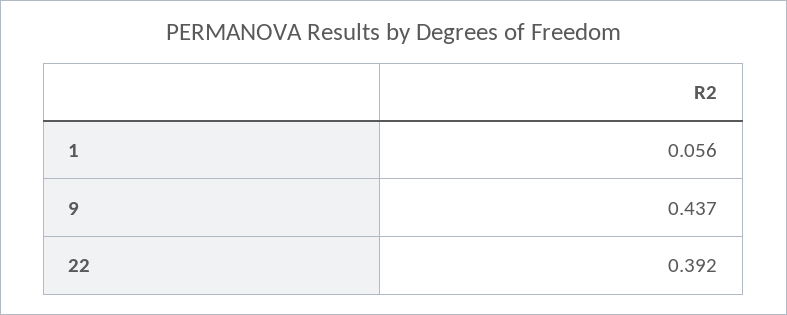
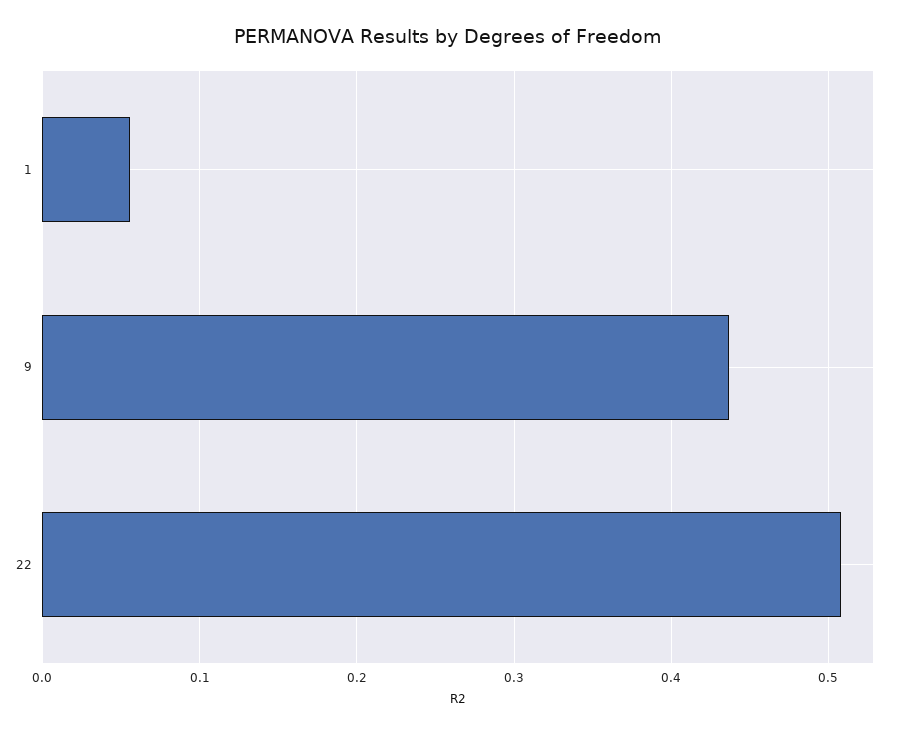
  {
    "1": 0.056,
    "9": 0.437,
-   "22": 0.392
+   "22": 0.51
  }

